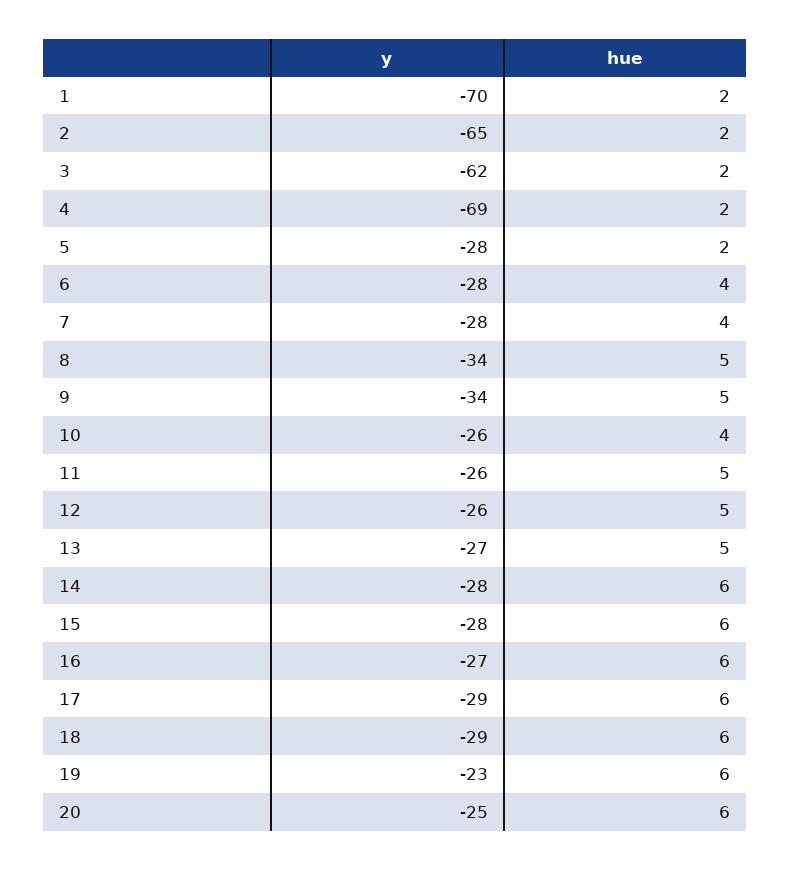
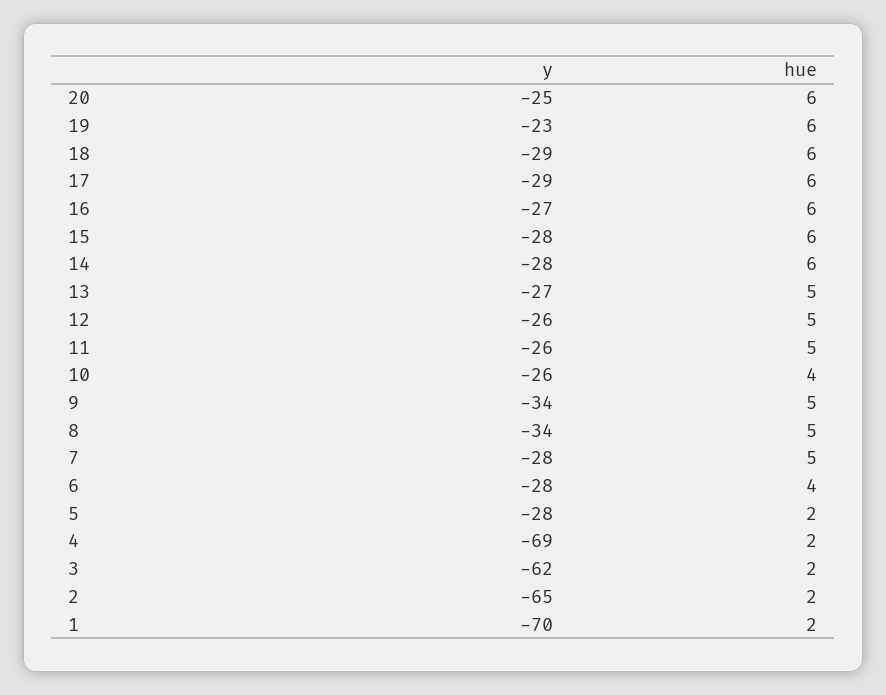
  {
    "y": {
      "1": -70,
      "2": -65,
      "3": -62,
      "4": -69,
      "5": -28,
      "6": -28,
      "7": -28,
      "8": -34,
      "9": -34,
      "10": -26,
      "11": -26,
      "12": -26,
      "13": -27,
      "14": -28,
      "15": -28,
      "16": -27,
      "17": -29,
      "18": -29,
      "19": -23,
      "20": -25
    },
    "hue": {
      "1": 2,
      "2": 2,
      "3": 2,
      "4": 2,
      "5": 2,
      "6": 4,
-     "7": 4,
+     "7": 5,
      "8": 5,
      "9": 5,
      "10": 4,
      "11": 5,
      "12": 5,
      "13": 5,
      "14": 6,
      "15": 6,
      "16": 6,
      "17": 6,
      "18": 6,
      "19": 6,
      "20": 6
    }
  }

